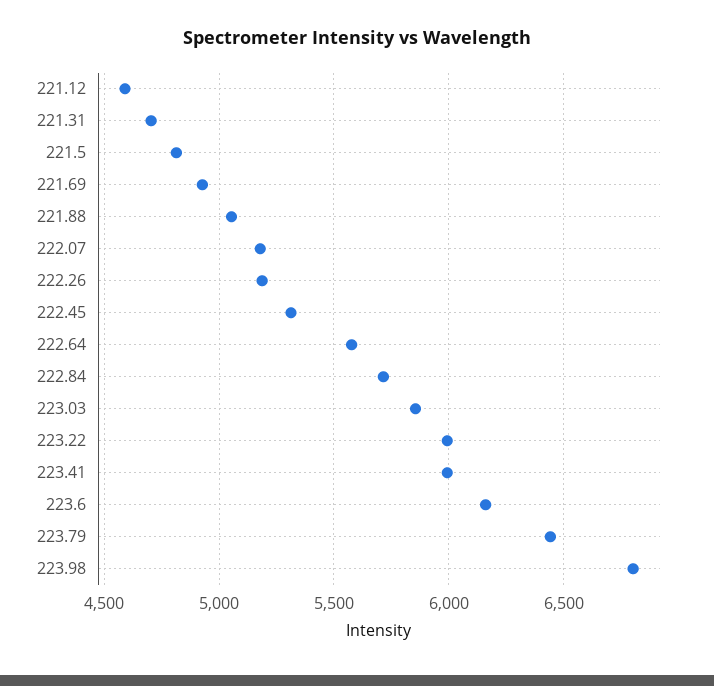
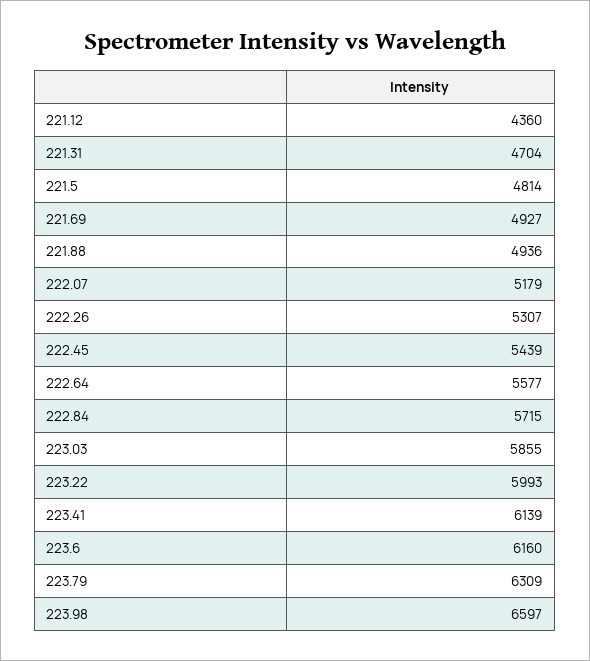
  {
-   "221.12": 4600,
+   "221.12": 4360,
    "221.31": 4704,
    "221.5": 4814,
    "221.69": 4927,
-   "221.88": 5050,
+   "221.88": 4936,
    "222.07": 5179,
-   "222.26": 5200,
+   "222.26": 5307,
-   "222.45": 5300,
+   "222.45": 5439,
    "222.64": 5577,
    "222.84": 5715,
    "223.03": 5855,
    "223.22": 5993,
-   "223.41": 6000,
+   "223.41": 6139,
    "223.6": 6160,
-   "223.79": 6450,
+   "223.79": 6309,
-   "223.98": 6800
+   "223.98": 6597
  }

